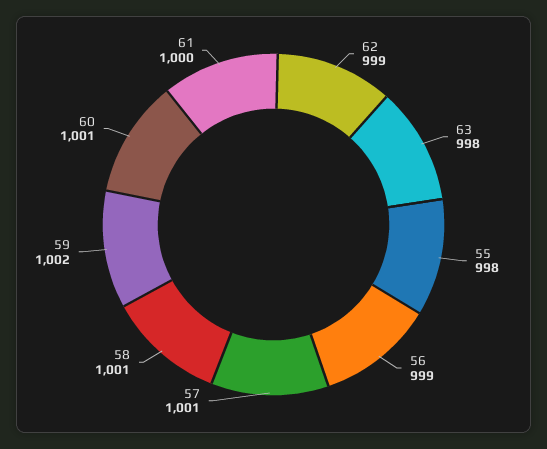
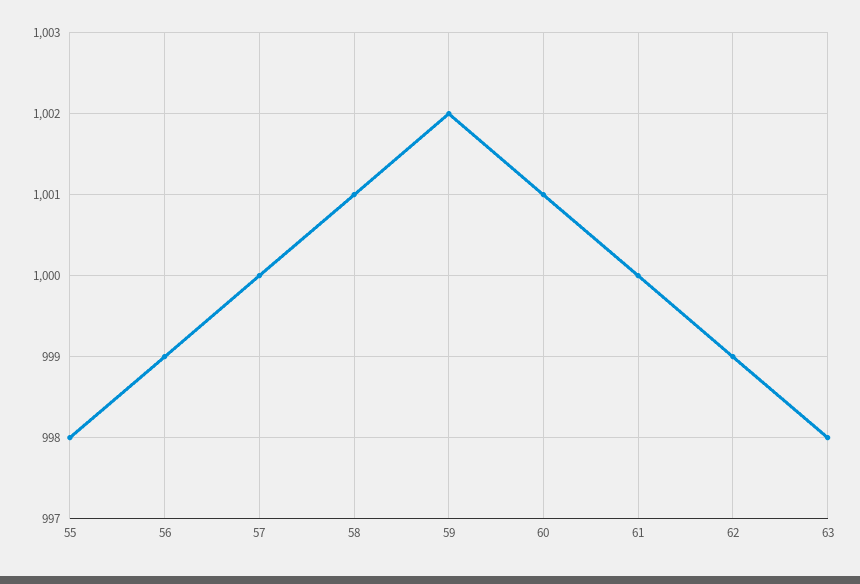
  {
    "62": 999,
    "63": 998,
    "55": 998,
    "56": 999,
-   "57": 1001,
+   "57": 1000,
    "58": 1001,
    "59": 1002,
    "60": 1001,
    "61": 1000
  }

